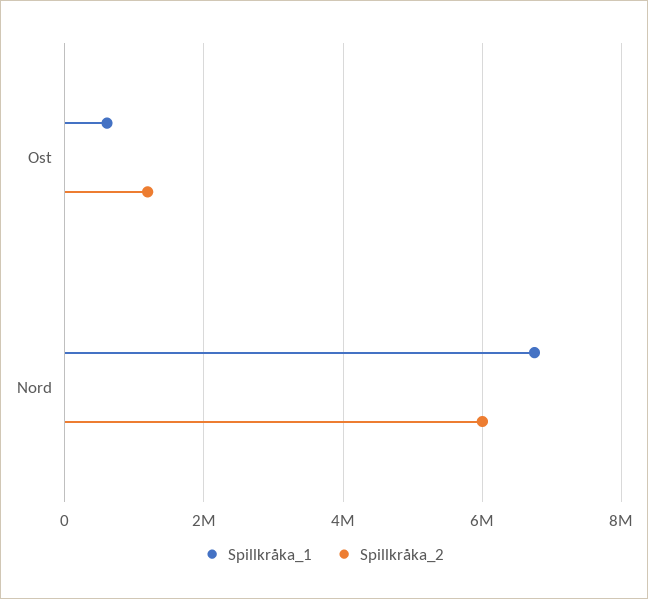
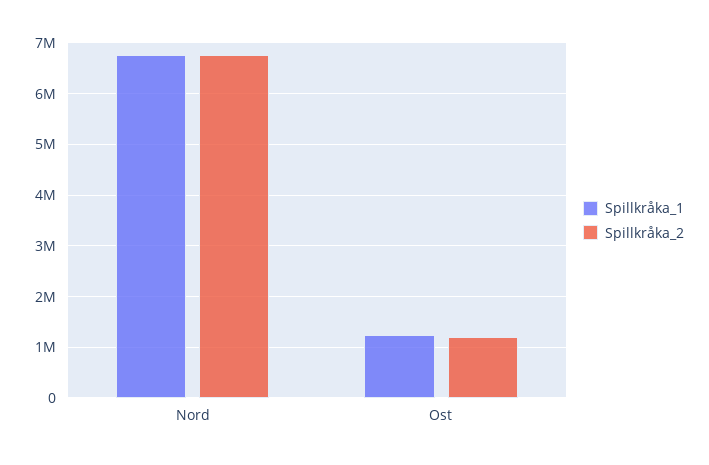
  {
    "Spillkråka_1": {
-     "Ost": 600000,
+     "Ost": 1200000,
      "Nord": 6800000
    },
    "Spillkråka_2": {
      "Ost": 1200000,
-     "Nord": 6000000
+     "Nord": 6800000
    }
  }

